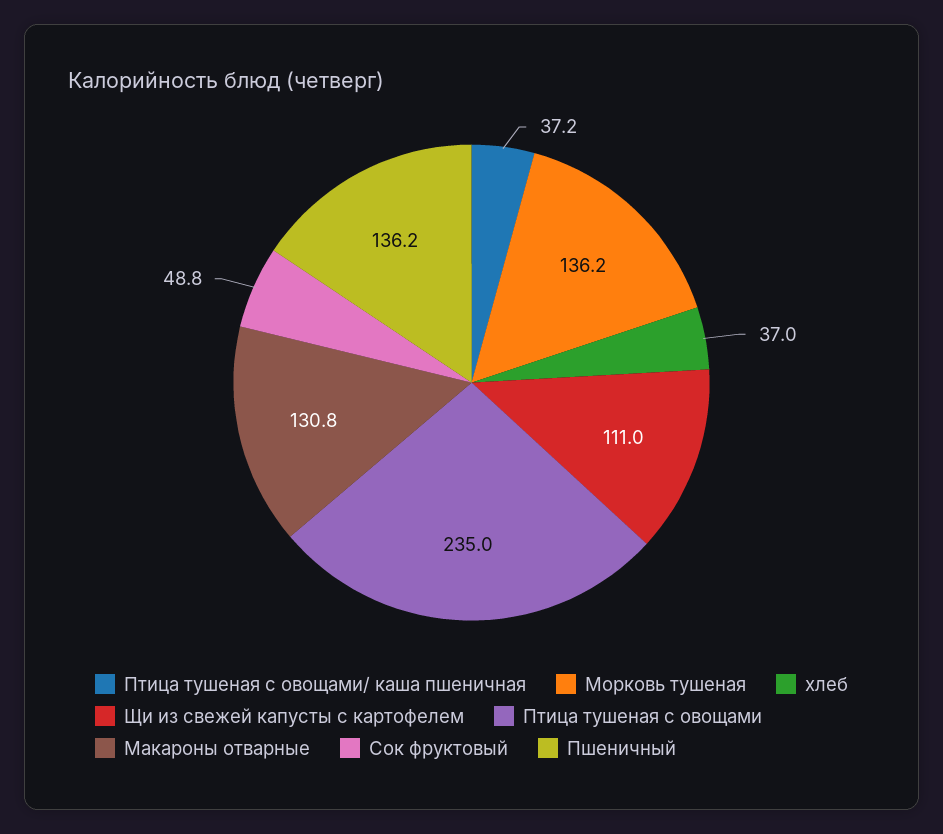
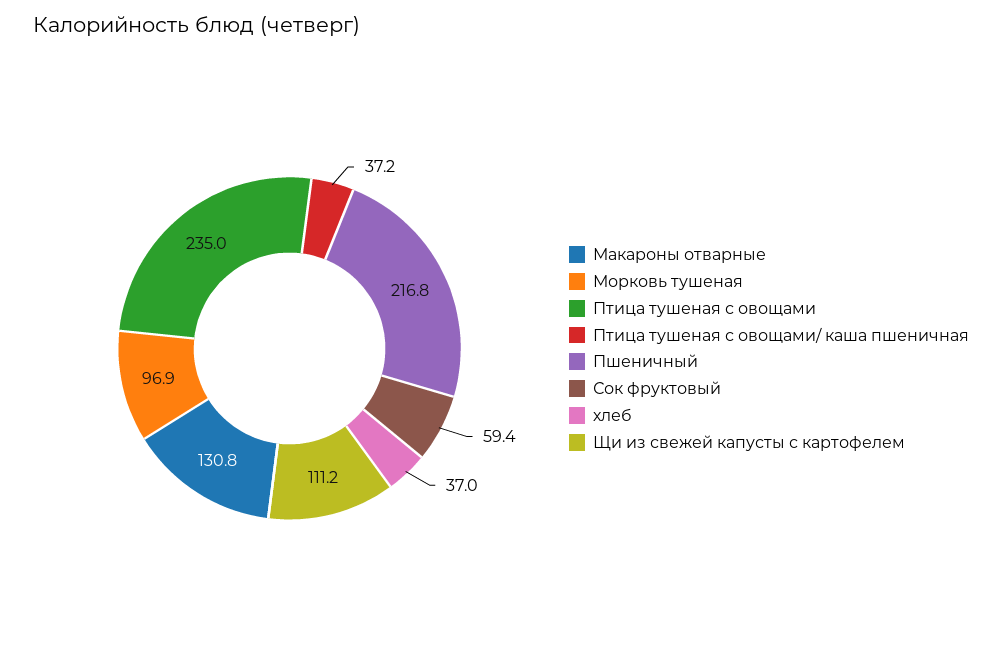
  {
    "Птица тушеная с овощами/ каша пшеничная": 37.2,
-   "Морковь тушеная": 136.2,
+   "Морковь тушеная": 96.9,
    "хлеб": 37,
-   "Щи из свежей капусты с картофелем": 111,
+   "Щи из свежей капусты с картофелем": 111.2,
    "Птица тушеная с овощами": 235,
    "Макароны отварные": 130.8,
-   "Сок фруктовый": 48.8,
+   "Сок фруктовый": 59.4,
-   "Пшеничный": 136.2
+   "Пшеничный": 216.8
  }

